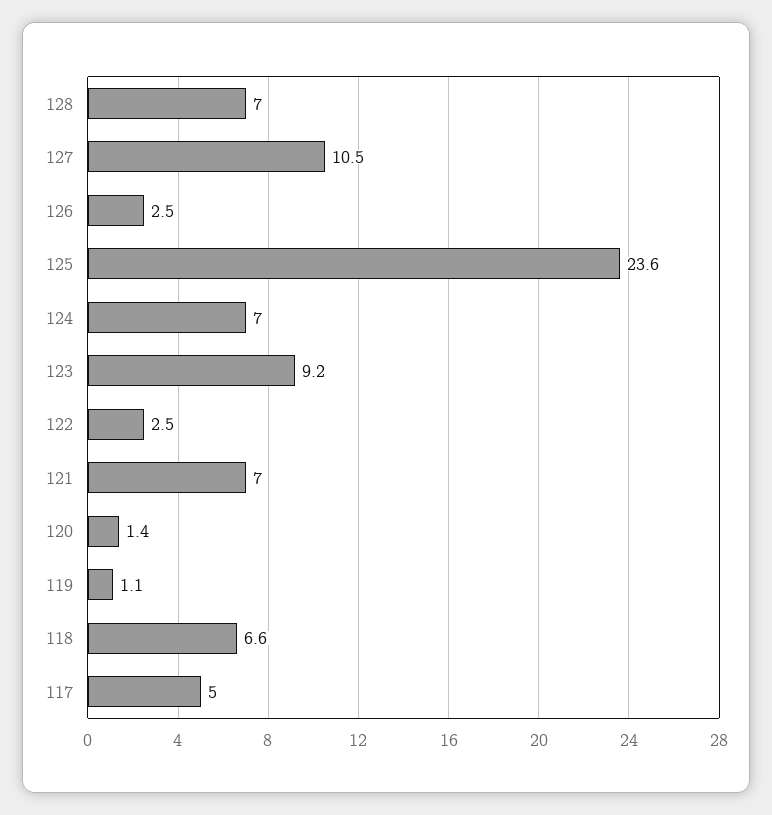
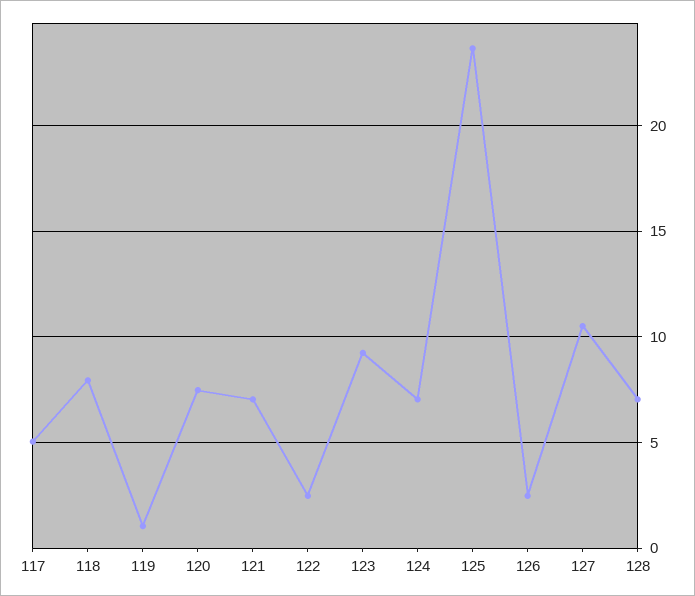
  {
    "128": 7,
    "127": 10.5,
    "126": 2.5,
    "125": 23.6,
    "124": 7,
    "123": 9.2,
    "122": 2.5,
    "121": 7,
-   "120": 1.4,
+   "120": 7.5,
    "119": 1.1,
-   "118": 6.6,
+   "118": 8,
    "117": 5
  }

